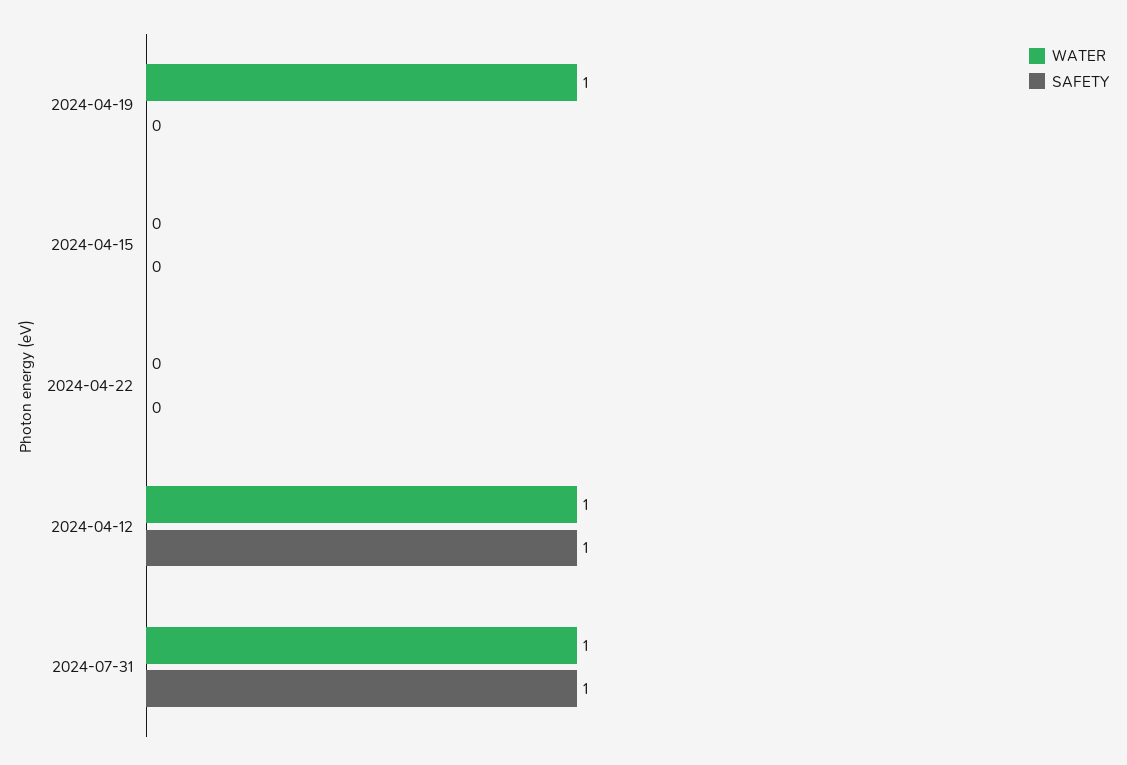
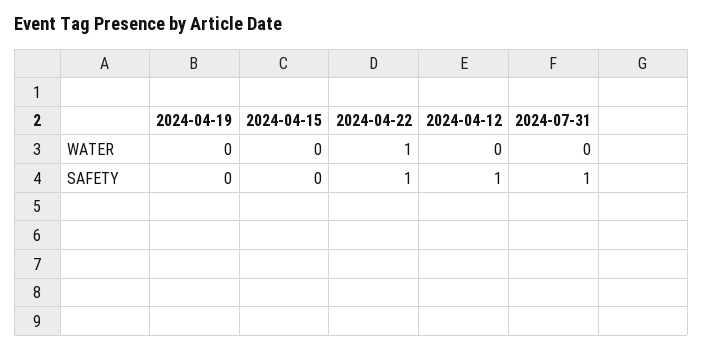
  {
    "WATER": {
-     "2024-04-19": 1,
+     "2024-04-19": 0,
      "2024-04-15": 0,
-     "2024-04-22": 0,
+     "2024-04-22": 1,
-     "2024-04-12": 1,
+     "2024-04-12": 0,
-     "2024-07-31": 1
+     "2024-07-31": 0
    },
    "SAFETY": {
      "2024-04-19": 0,
      "2024-04-15": 0,
-     "2024-04-22": 0,
+     "2024-04-22": 1,
      "2024-04-12": 1,
      "2024-07-31": 1
    }
  }

